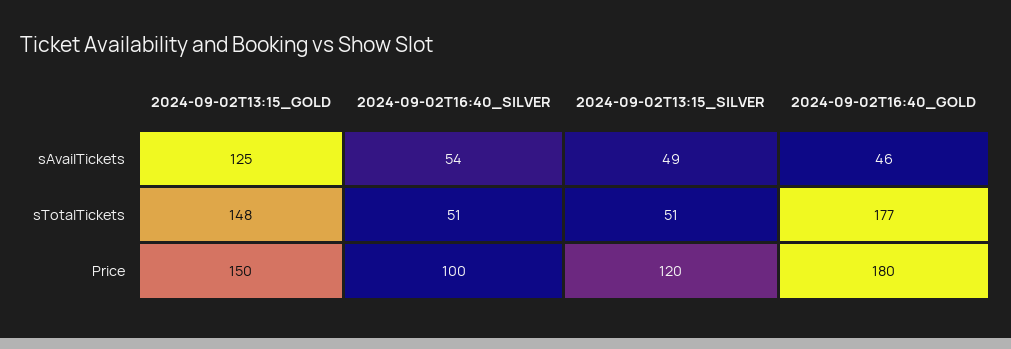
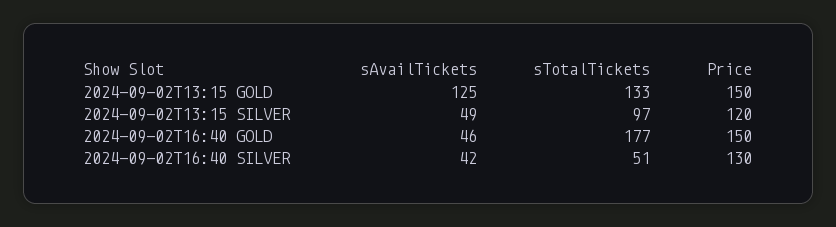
  {
    "2024-09-02T13:15_GOLD": {
      "sAvailTickets": 125,
-     "sTotalTickets": 148,
+     "sTotalTickets": 133,
      "Price": 150
    },
    "2024-09-02T16:40_SILVER": {
-     "sAvailTickets": 54,
+     "sAvailTickets": 42,
      "sTotalTickets": 51,
-     "Price": 100
+     "Price": 130
    },
    "2024-09-02T13:15_SILVER": {
      "sAvailTickets": 49,
-     "sTotalTickets": 51,
+     "sTotalTickets": 97,
      "Price": 120
    },
    "2024-09-02T16:40_GOLD": {
      "sAvailTickets": 46,
      "sTotalTickets": 177,
-     "Price": 180
+     "Price": 150
    }
  }

